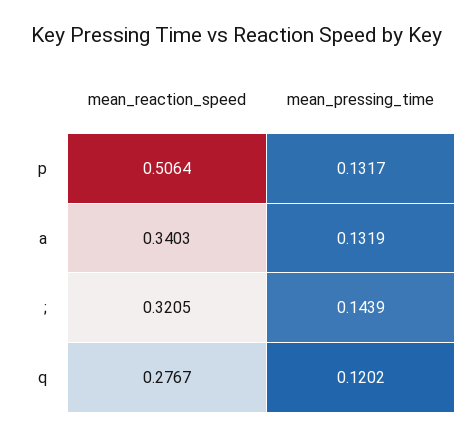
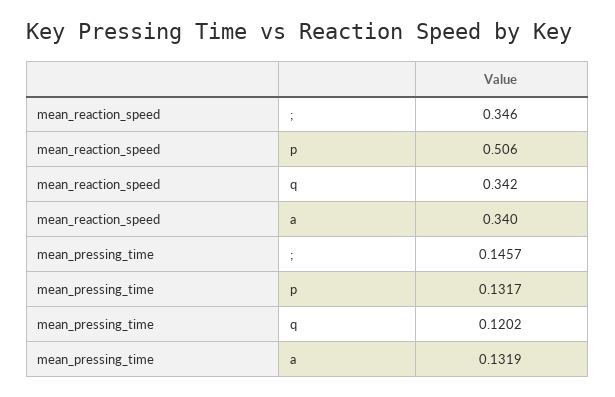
  {
    "mean_reaction_speed": {
      "p": 0.5064,
      "a": 0.3403,
-     ";": 0.3205,
+     ";": 0.346,
-     "q": 0.2767
+     "q": 0.342
    },
    "mean_pressing_time": {
      "p": 0.1317,
      "a": 0.1319,
-     ";": 0.1439,
+     ";": 0.1457,
      "q": 0.1202
    }
  }

